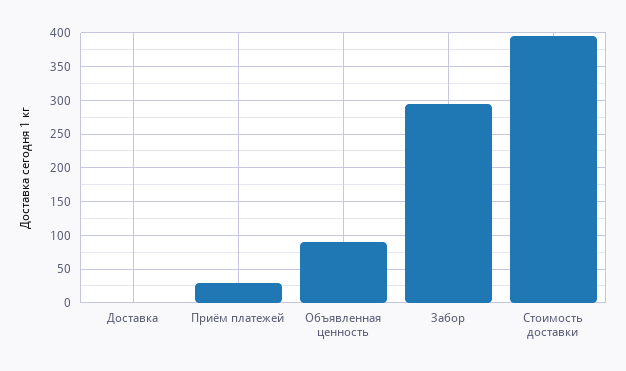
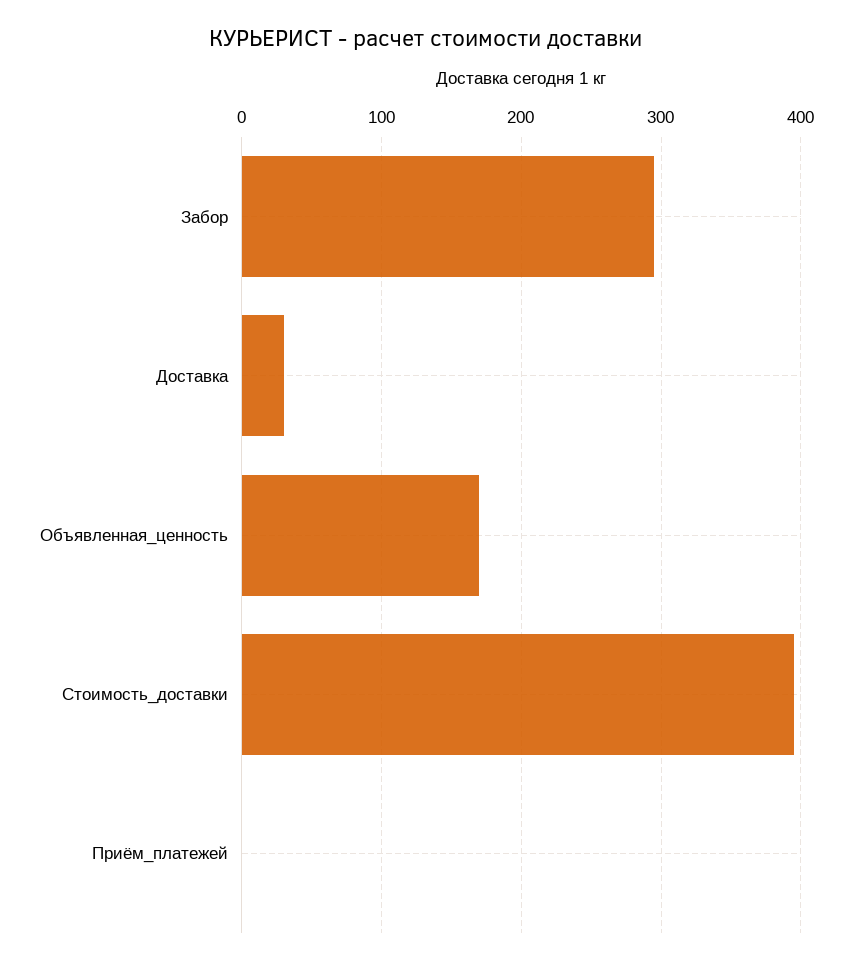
  {
-   "Доставка": 0,
+   "Доставка": 30,
-   "Приём платежей": 30,
+   "Приём платежей": 0,
-   "Объявленная ценность": 90,
+   "Объявленная ценность": 170,
    "Забор": 300,
    "Стоимость доставки": 400
  }

